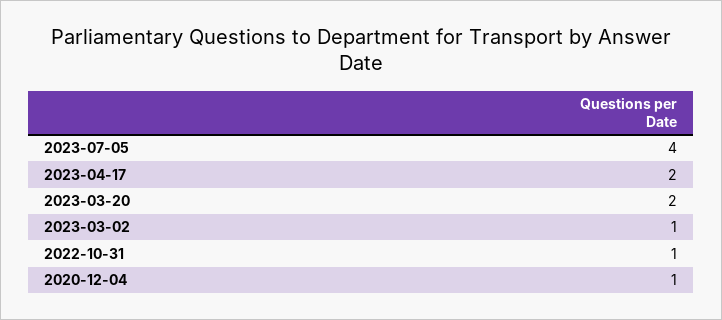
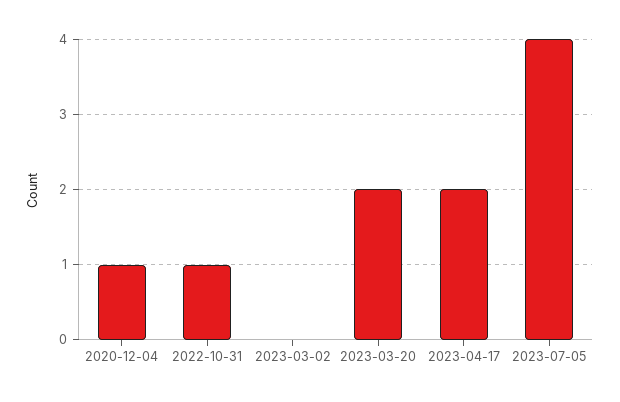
  {
    "2023-07-05": 4,
    "2023-04-17": 2,
    "2023-03-20": 2,
-   "2023-03-02": 1,
+   "2023-03-02": 0,
    "2022-10-31": 1,
    "2020-12-04": 1
  }

